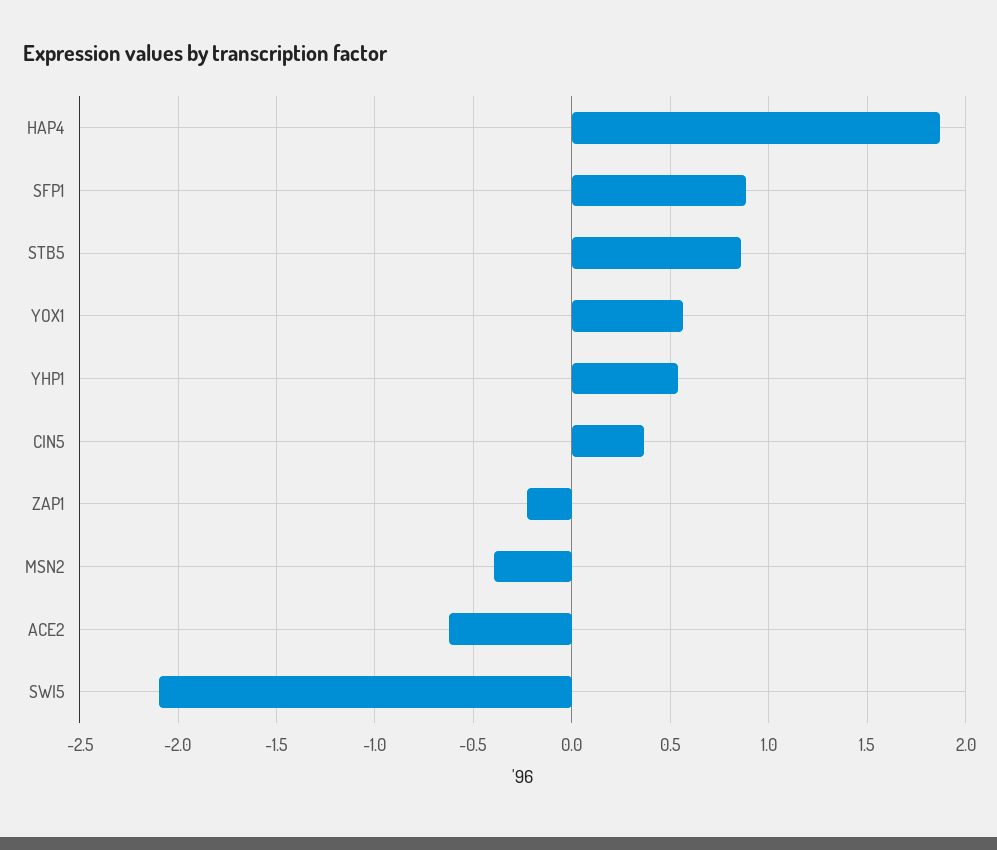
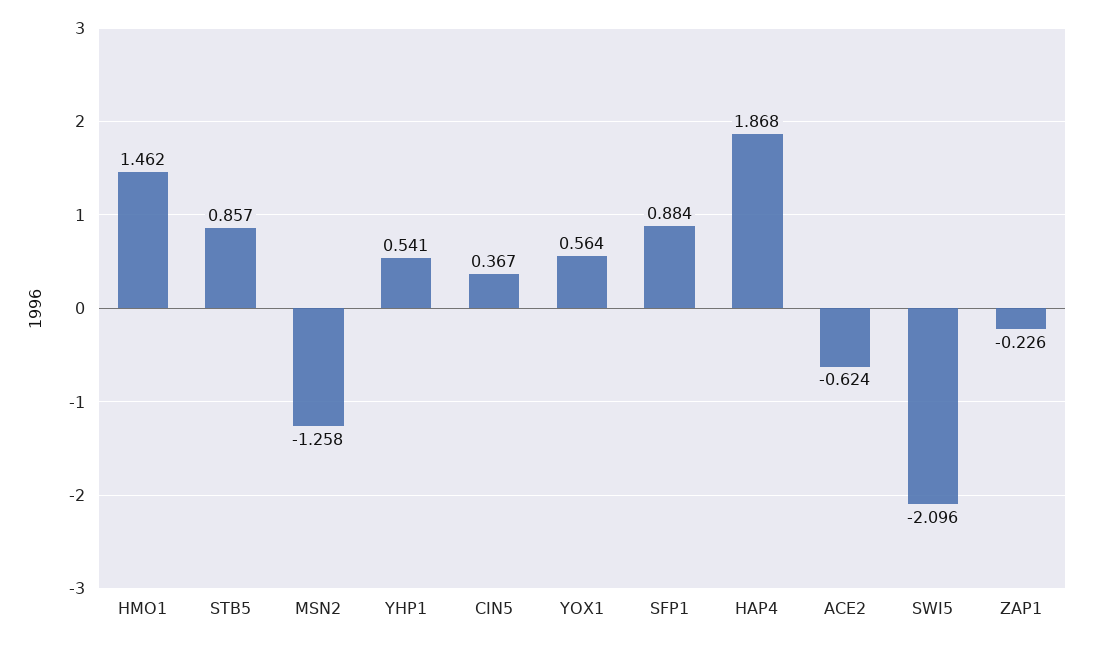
  {
    "HAP4": 1.868,
    "SFP1": 0.884,
    "STB5": 0.857,
    "YOX1": 0.564,
    "YHP1": 0.541,
    "CIN5": 0.367,
    "ZAP1": -0.226,
-   "MSN2": -0.4,
+   "MSN2": -1.258,
    "ACE2": -0.624,
-   "SWI5": -2.096
+   "SWI5": -2.096,
+   "HMO1": 1.462
  }

